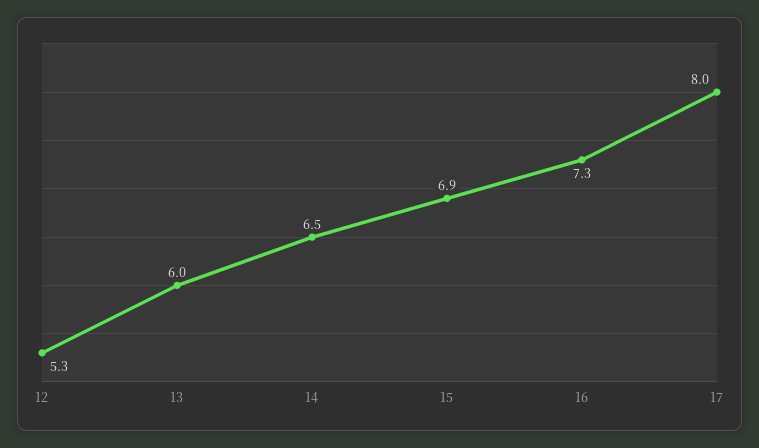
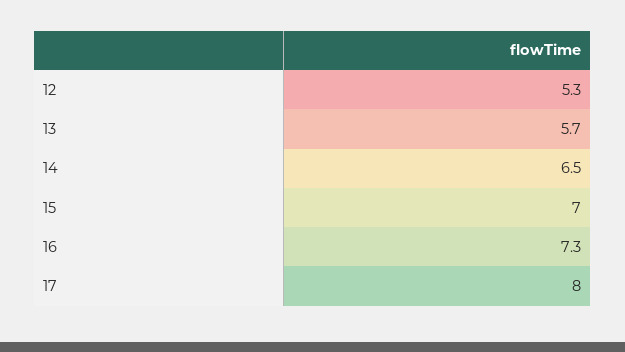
  {
    "12": 5.3,
-   "13": 6,
+   "13": 5.7,
    "14": 6.5,
-   "15": 6.9,
+   "15": 7,
    "16": 7.3,
    "17": 8
  }

